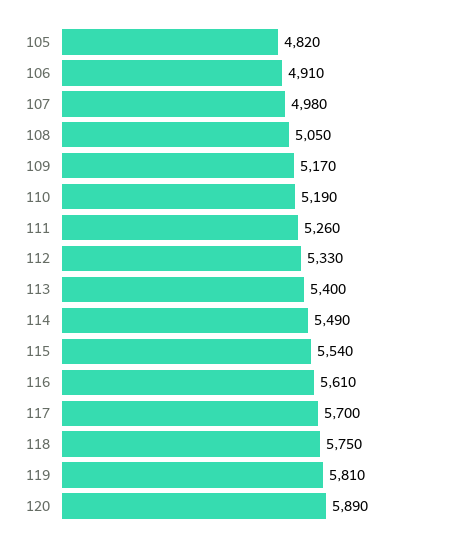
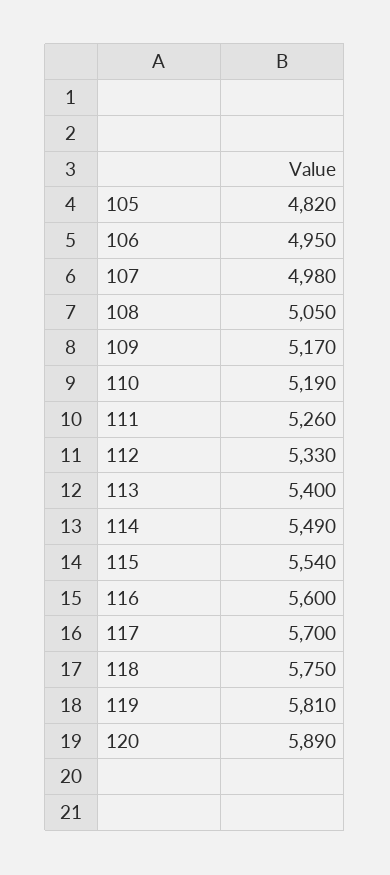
  {
    "105": 4820,
-   "106": 4910,
+   "106": 4950,
    "107": 4980,
    "108": 5050,
    "109": 5170,
    "110": 5190,
    "111": 5260,
    "112": 5330,
    "113": 5400,
    "114": 5490,
    "115": 5540,
-   "116": 5610,
+   "116": 5600,
    "117": 5700,
    "118": 5750,
    "119": 5810,
    "120": 5890
  }

